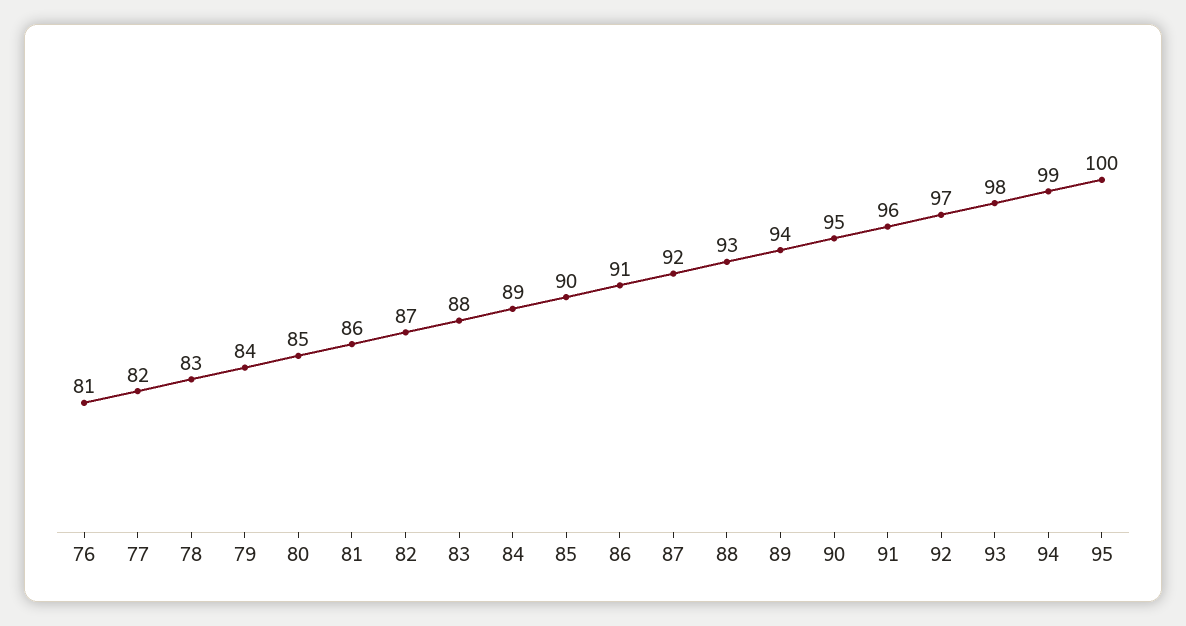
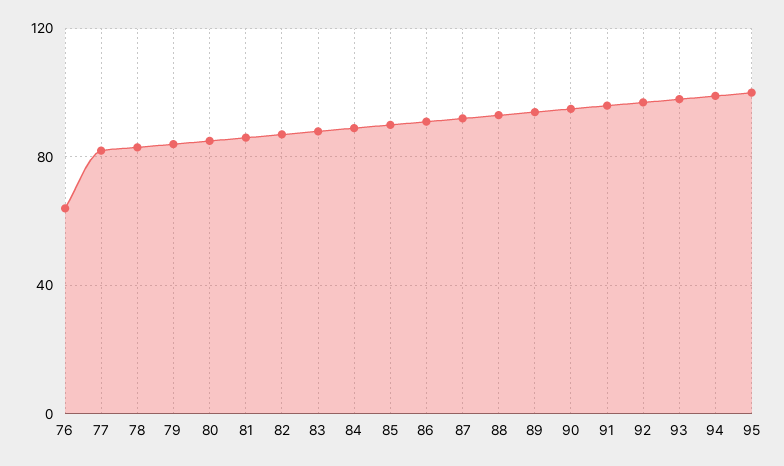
  {
-   "76": 81,
+   "76": 65,
    "77": 82,
    "78": 83,
    "79": 84,
    "80": 85,
    "81": 86,
    "82": 87,
    "83": 88,
    "84": 89,
    "85": 90,
    "86": 91,
    "87": 92,
    "88": 93,
    "89": 94,
    "90": 95,
    "91": 96,
    "92": 97,
    "93": 98,
    "94": 99,
    "95": 100
  }

